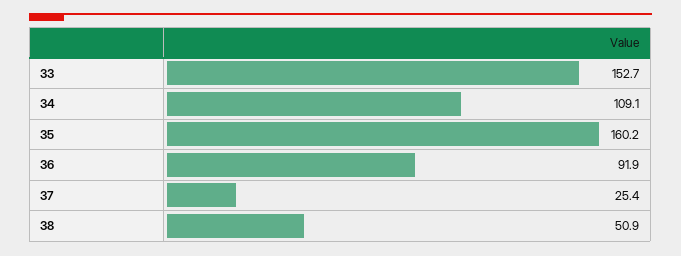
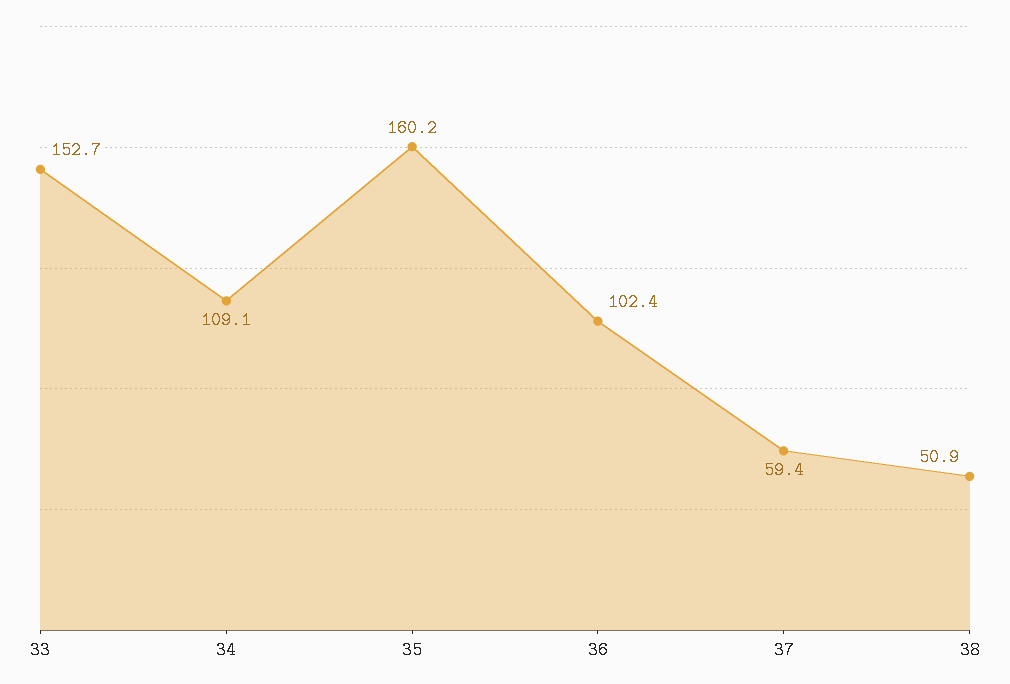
  {
    "33": 152.7,
    "34": 109.1,
    "35": 160.2,
-   "36": 91.9,
+   "36": 102.4,
-   "37": 25.4,
+   "37": 59.4,
    "38": 50.9
  }

